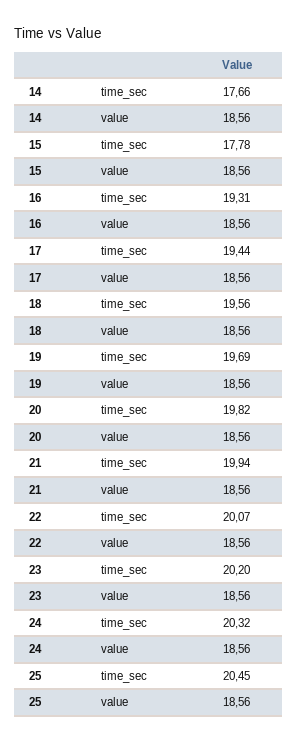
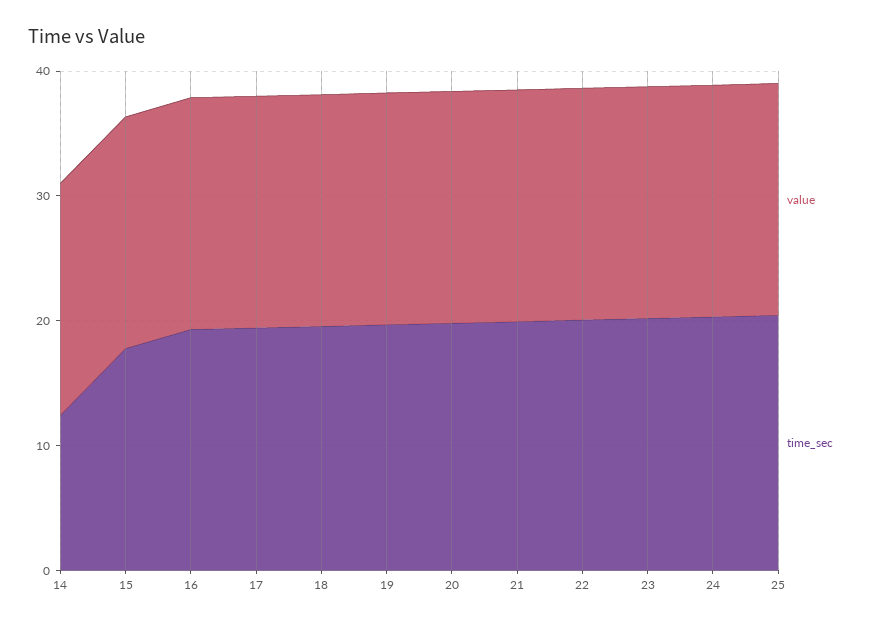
  {
    "time_sec": {
-     "14": 17.66,
+     "14": 12,
      "15": 17.78,
      "16": 19.31,
      "17": 19.44,
      "18": 19.56,
      "19": 19.69,
      "20": 19.82,
      "21": 19.94,
      "22": 20.07,
      "23": 20.2,
      "24": 20.32,
      "25": 20.45
    },
    "value": {
      "14": 18.56,
      "15": 18.56,
      "16": 18.56,
      "17": 18.56,
      "18": 18.56,
      "19": 18.56,
      "20": 18.56,
      "21": 18.56,
      "22": 18.56,
      "23": 18.56,
      "24": 18.56,
      "25": 18.56
    }
  }

